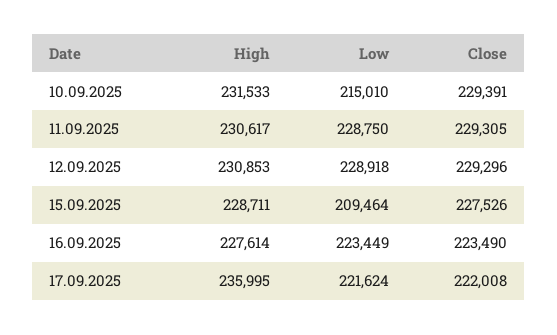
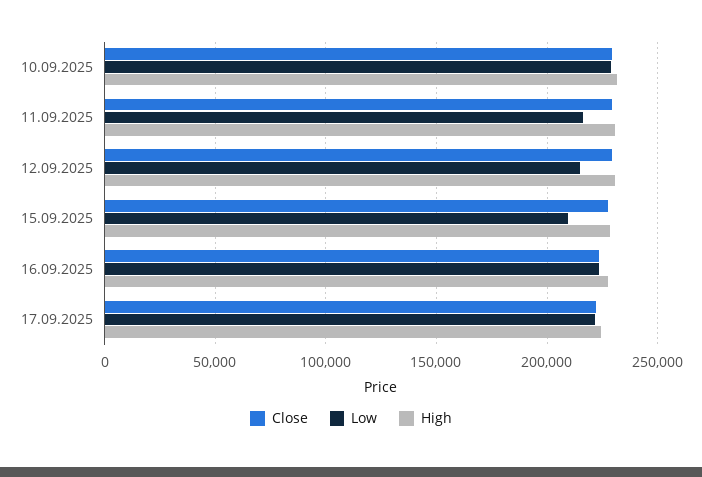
  {
    "High": {
      "10.09.2025": 231533,
      "11.09.2025": 230617,
      "12.09.2025": 230853,
      "15.09.2025": 228711,
      "16.09.2025": 227614,
-     "17.09.2025": 235995
+     "17.09.2025": 225000
    },
    "Low": {
-     "10.09.2025": 215010,
+     "10.09.2025": 230000,
-     "11.09.2025": 228750,
+     "11.09.2025": 215000,
-     "12.09.2025": 228918,
+     "12.09.2025": 215000,
      "15.09.2025": 209464,
      "16.09.2025": 223449,
      "17.09.2025": 221624
    },
    "Close": {
      "10.09.2025": 229391,
      "11.09.2025": 229305,
      "12.09.2025": 229296,
      "15.09.2025": 227526,
      "16.09.2025": 223490,
      "17.09.2025": 222008
    }
  }

